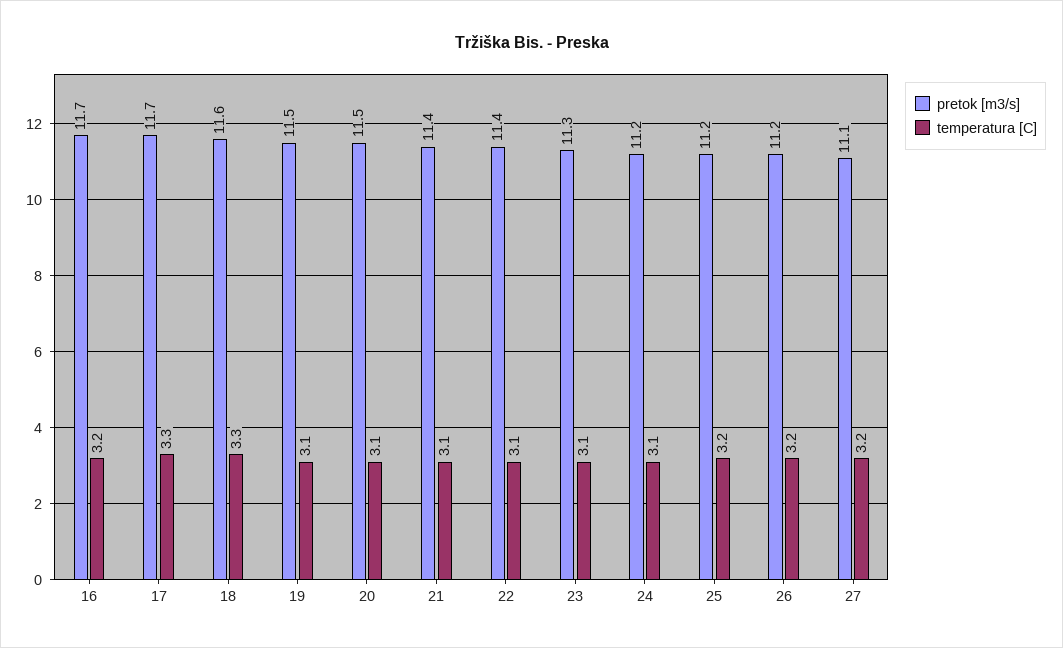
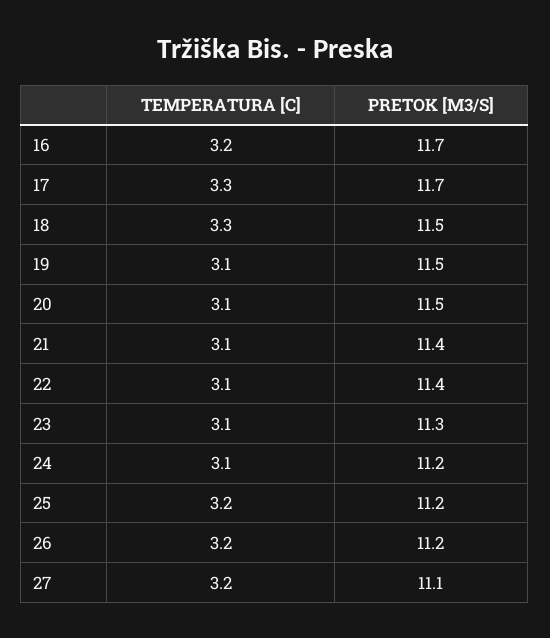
  {
    "pretok [m3/s]": {
      "16": 11.7,
      "17": 11.7,
-     "18": 11.6,
+     "18": 11.5,
      "19": 11.5,
      "20": 11.5,
      "21": 11.4,
      "22": 11.4,
      "23": 11.3,
      "24": 11.2,
      "25": 11.2,
      "26": 11.2,
      "27": 11.1
    },
    "temperatura [C]": {
      "16": 3.2,
      "17": 3.3,
      "18": 3.3,
      "19": 3.1,
      "20": 3.1,
      "21": 3.1,
      "22": 3.1,
      "23": 3.1,
      "24": 3.1,
      "25": 3.2,
      "26": 3.2,
      "27": 3.2
    }
  }

